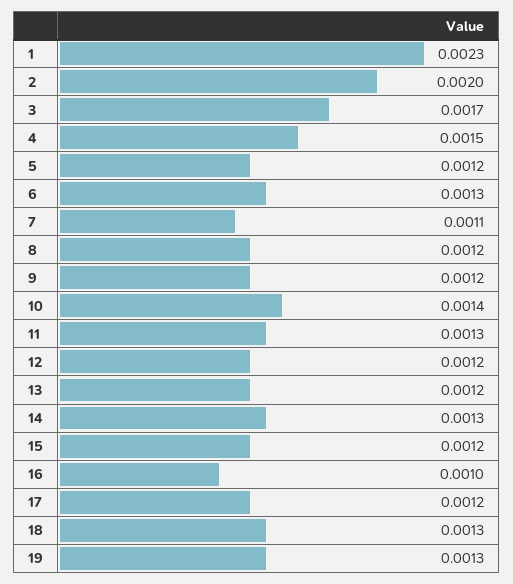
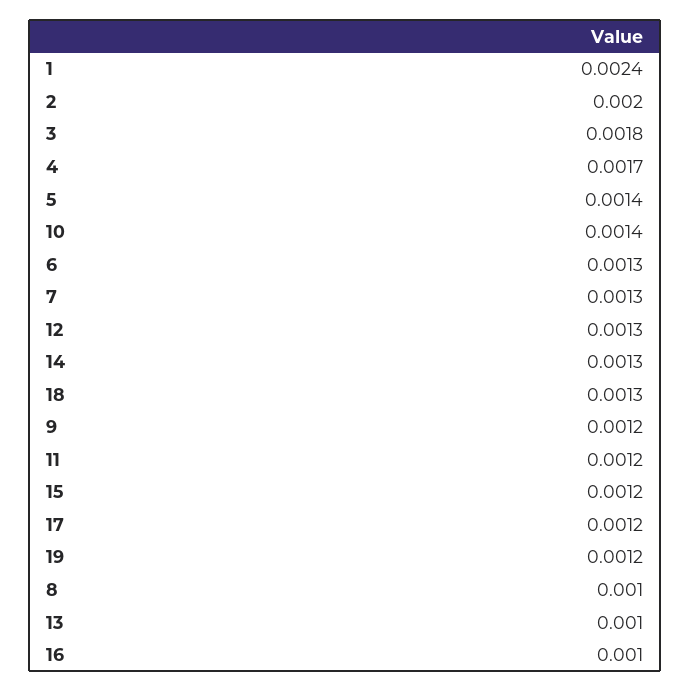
  {
-   "1": 0.0023,
+   "1": 0.0024,
    "2": 0.002,
-   "3": 0.0017,
+   "3": 0.0018,
-   "4": 0.0015,
+   "4": 0.0017,
-   "5": 0.0012,
+   "5": 0.0014,
    "6": 0.0013,
-   "7": 0.0011,
+   "7": 0.0013,
-   "8": 0.0012,
+   "8": 0.001,
    "9": 0.0012,
    "10": 0.0014,
-   "11": 0.0013,
+   "11": 0.0012,
-   "12": 0.0012,
+   "12": 0.0013,
-   "13": 0.0012,
+   "13": 0.001,
    "14": 0.0013,
    "15": 0.0012,
    "16": 0.001,
    "17": 0.0012,
    "18": 0.0013,
-   "19": 0.0013
+   "19": 0.0012
  }

